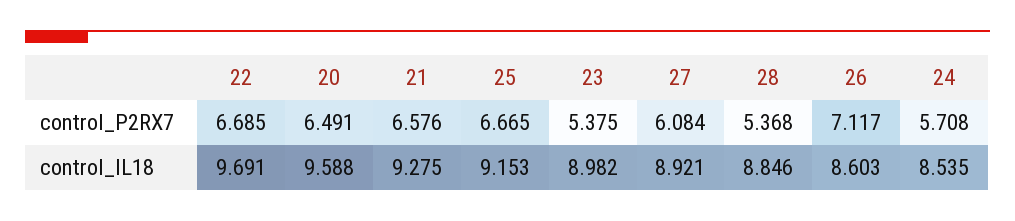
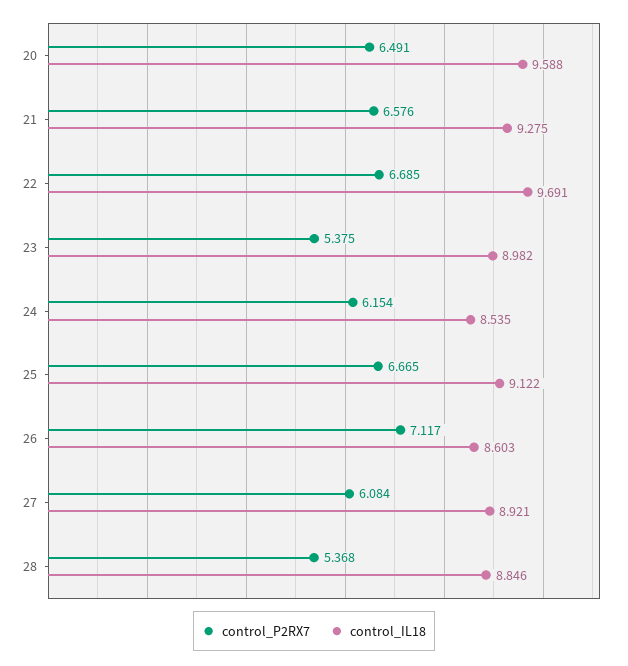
  {
    "control_P2RX7": {
      "22": 6.685,
      "20": 6.491,
      "21": 6.576,
      "25": 6.665,
      "23": 5.375,
      "27": 6.084,
      "28": 5.368,
      "26": 7.117,
-     "24": 5.708
+     "24": 6.154
    },
    "control_IL18": {
      "22": 9.691,
      "20": 9.588,
      "21": 9.275,
-     "25": 9.153,
+     "25": 9.122,
      "23": 8.982,
      "27": 8.921,
      "28": 8.846,
      "26": 8.603,
      "24": 8.535
    }
  }

